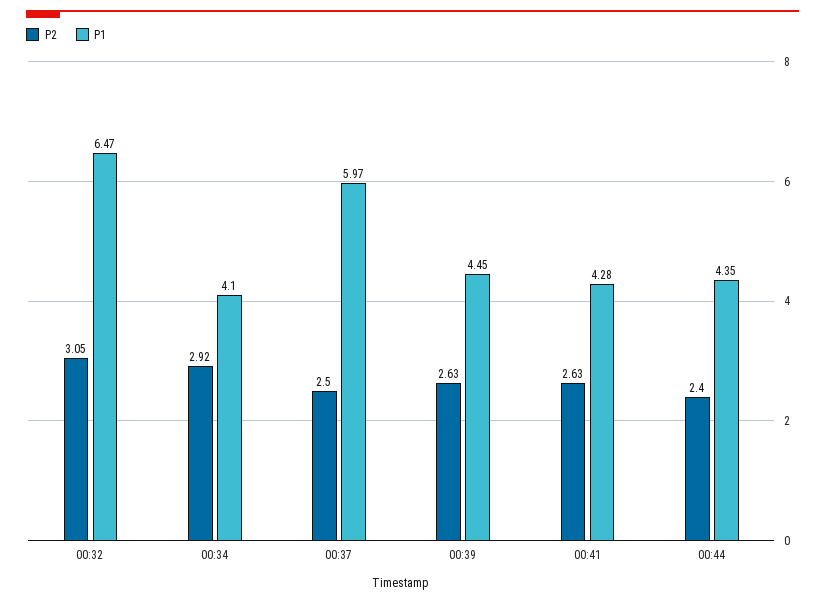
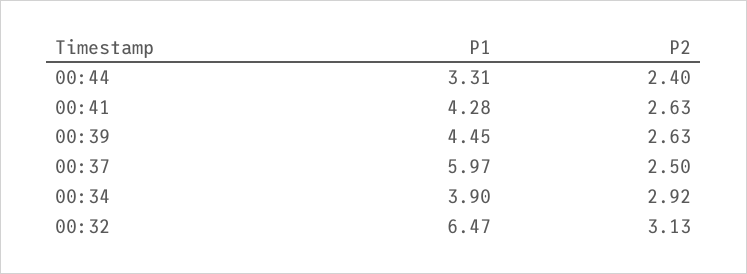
  {
    "P2": {
-     "00:32": 3.05,
+     "00:32": 3.13,
      "00:34": 2.92,
      "00:37": 2.5,
      "00:39": 2.63,
      "00:41": 2.63,
      "00:44": 2.4
    },
    "P1": {
      "00:32": 6.47,
-     "00:34": 4.1,
+     "00:34": 3.9,
      "00:37": 5.97,
      "00:39": 4.45,
      "00:41": 4.28,
-     "00:44": 4.35
+     "00:44": 3.31
    }
  }

